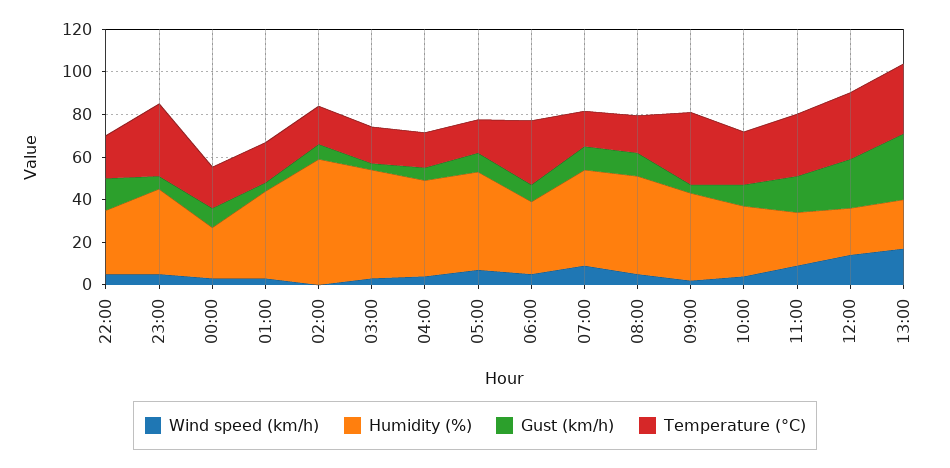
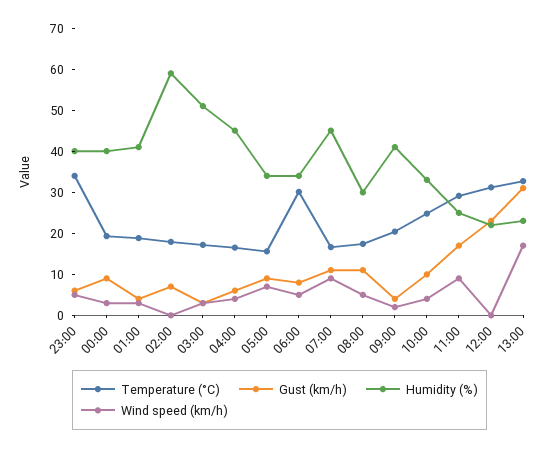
  {
    "Wind speed (km/h)": {
-     "22:00": 5,
      "23:00": 6,
      "00:00": 4,
      "01:00": 4,
      "02:00": 0,
      "03:00": 4,
      "04:00": 4,
      "05:00": 8,
      "06:00": 6,
      "07:00": 10,
      "08:00": 6,
      "09:00": 2,
      "10:00": 4,
      "11:00": 10,
-     "12:00": 15,
+     "12:00": 0,
      "13:00": 18
    },
    "Humidity (%)": {
-     "22:00": 30,
      "23:00": 40,
-     "00:00": 25,
+     "00:00": 40,
      "01:00": 42,
      "02:00": 60,
      "03:00": 52,
      "04:00": 46,
-     "05:00": 45,
+     "05:00": 34,
      "06:00": 34,
      "07:00": 46,
-     "08:00": 45,
+     "08:00": 30,
      "09:00": 42,
      "10:00": 34,
      "11:00": 26,
      "12:00": 22,
      "13:00": 24
    },
    "Gust (km/h)": {
-     "22:00": 15,
      "23:00": 6,
      "00:00": 10,
      "01:00": 4,
      "02:00": 8,
      "03:00": 4,
      "04:00": 6,
      "05:00": 10,
      "06:00": 8,
      "07:00": 12,
      "08:00": 12,
      "09:00": 4,
      "10:00": 10,
      "11:00": 18,
      "12:00": 24,
      "13:00": 32
    },
    "Temperature (°C)": {
-     "22:00": 20,
      "23:00": 34,
      "00:00": 20,
      "01:00": 18,
      "02:00": 18,
      "03:00": 18,
      "04:00": 16,
      "05:00": 16,
      "06:00": 30,
      "07:00": 16,
      "08:00": 18,
-     "09:00": 35,
+     "09:00": 20,
      "10:00": 24,
      "11:00": 30,
      "12:00": 32,
      "13:00": 32
    }
  }

